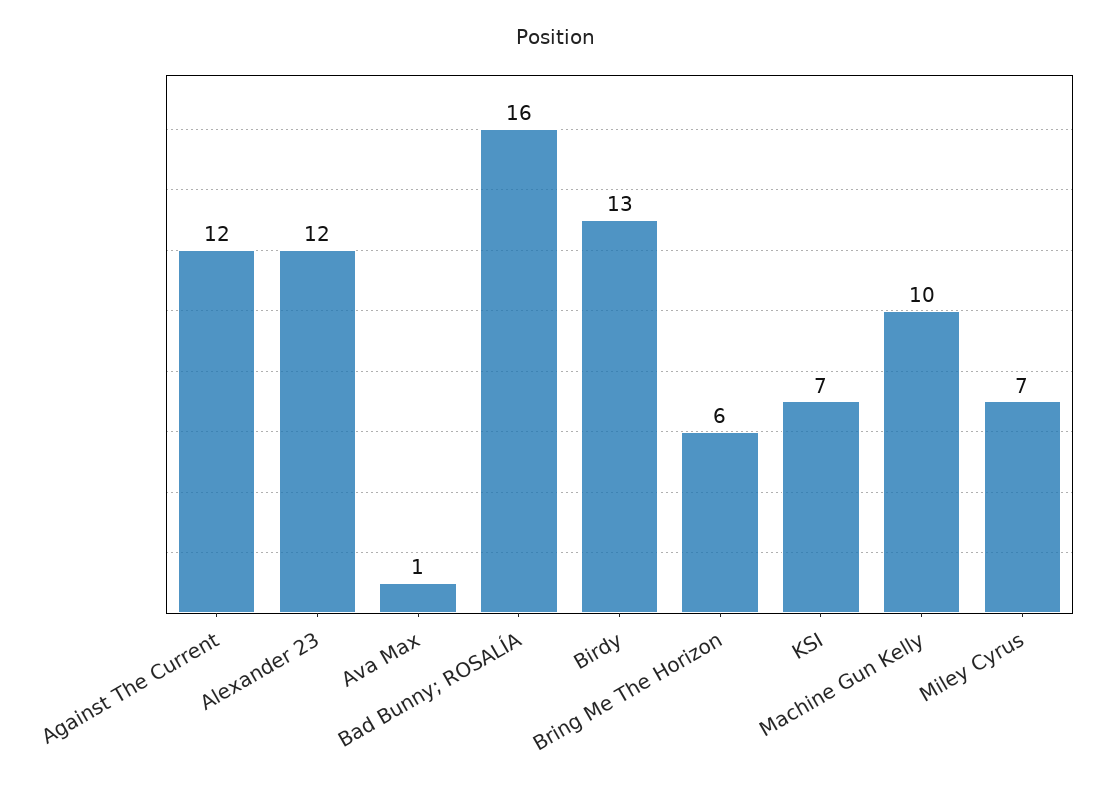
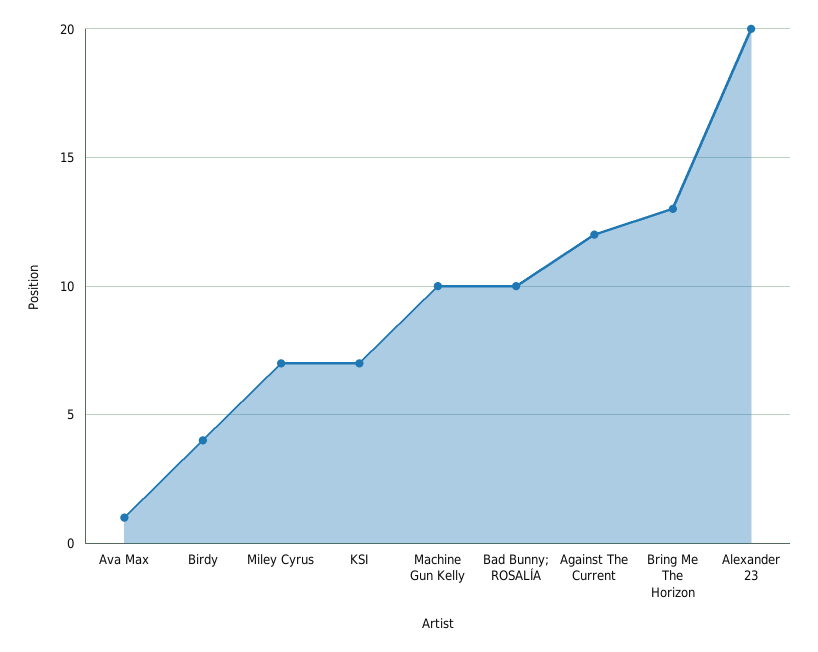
  {
    "Against The Current": 12,
-   "Alexander 23": 12,
+   "Alexander 23": 20,
    "Ava Max": 1,
-   "Bad Bunny; ROSALÍA": 16,
+   "Bad Bunny; ROSALÍA": 10,
-   "Birdy": 13,
+   "Birdy": 4,
-   "Bring Me The Horizon": 6,
+   "Bring Me The Horizon": 13,
    "KSI": 7,
    "Machine Gun Kelly": 10,
    "Miley Cyrus": 7
  }

